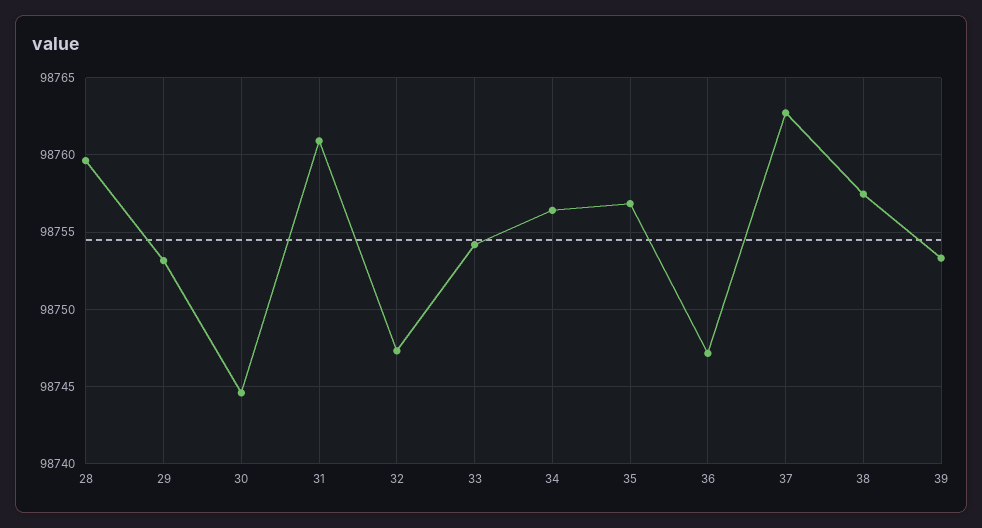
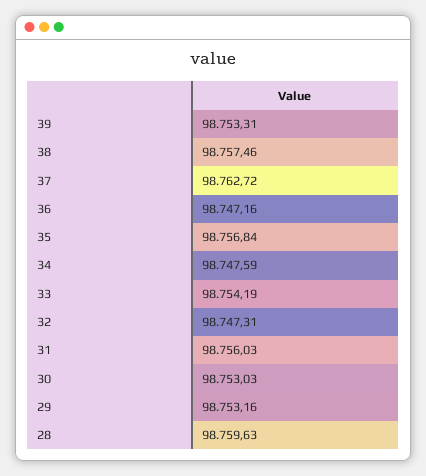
  {
    "28": 98759.63,
    "29": 98753.16,
-   "30": 98744.5,
+   "30": 98753.03,
-   "31": 98761,
+   "31": 98756.03,
    "32": 98747.31,
    "33": 98754.19,
-   "34": 98756.5,
+   "34": 98747.59,
    "35": 98756.84,
    "36": 98747.16,
    "37": 98762.72,
    "38": 98757.46,
    "39": 98753.31
  }

